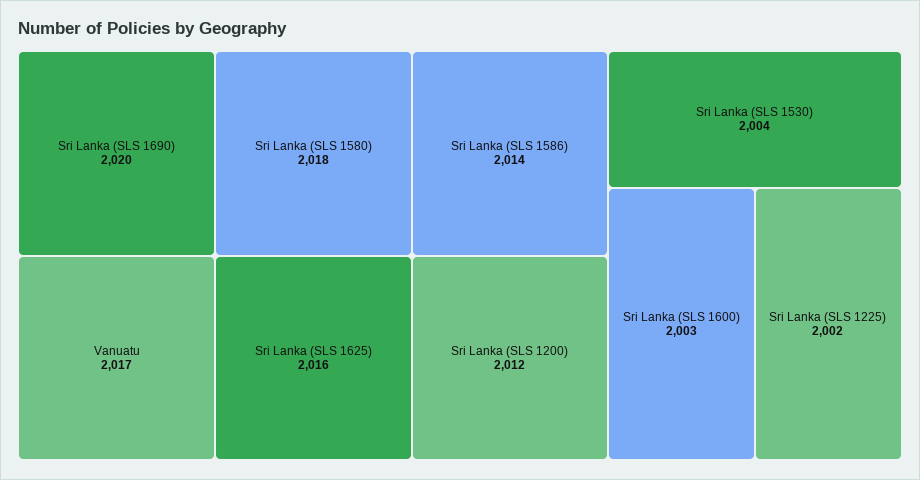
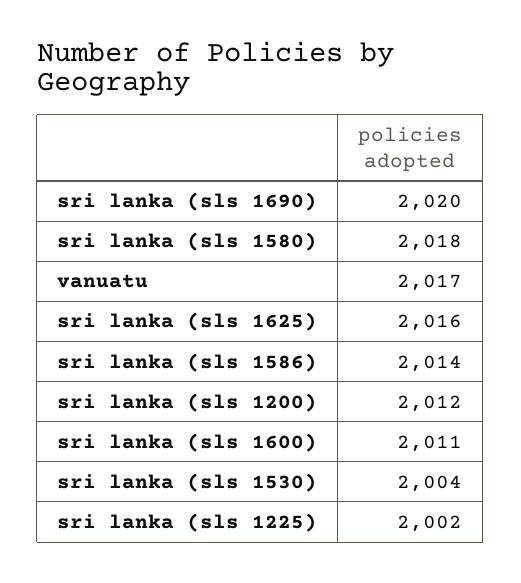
  {
    "Sri Lanka (SLS 1690)": 2020,
    "Sri Lanka (SLS 1580)": 2018,
    "Vanuatu": 2017,
    "Sri Lanka (SLS 1625)": 2016,
    "Sri Lanka (SLS 1586)": 2014,
    "Sri Lanka (SLS 1200)": 2012,
    "Sri Lanka (SLS 1530)": 2004,
-   "Sri Lanka (SLS 1600)": 2003,
+   "Sri Lanka (SLS 1600)": 2011,
    "Sri Lanka (SLS 1225)": 2002
  }

